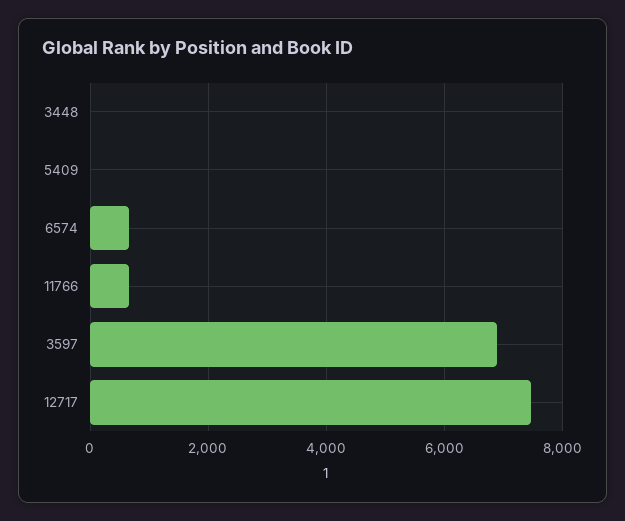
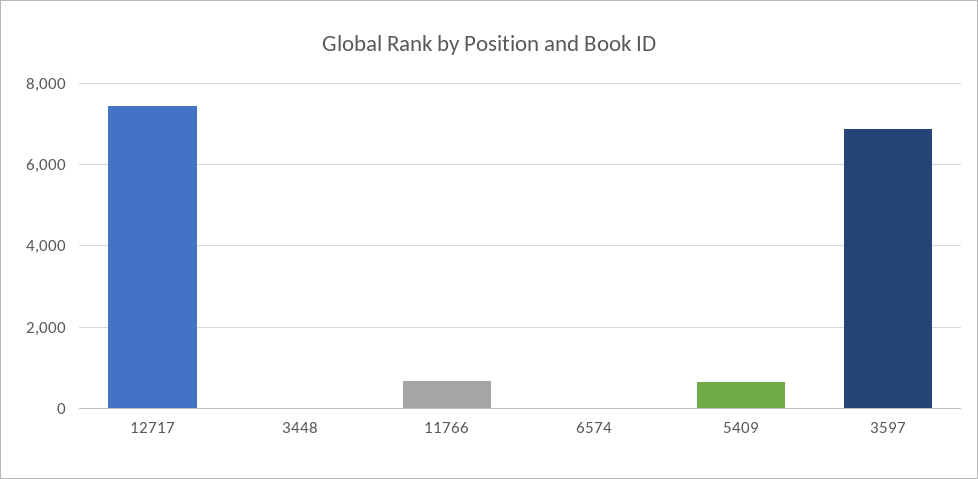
  {
    "3448": 0,
-   "5409": 0,
+   "5409": 600,
-   "6574": 600,
+   "6574": 0,
    "11766": 600,
    "3597": 6800,
    "12717": 7400
  }

